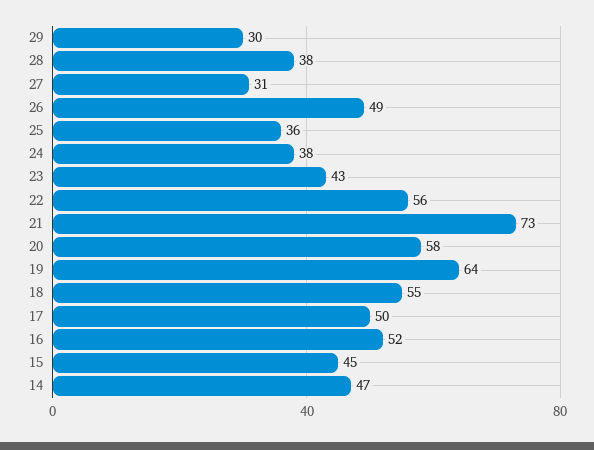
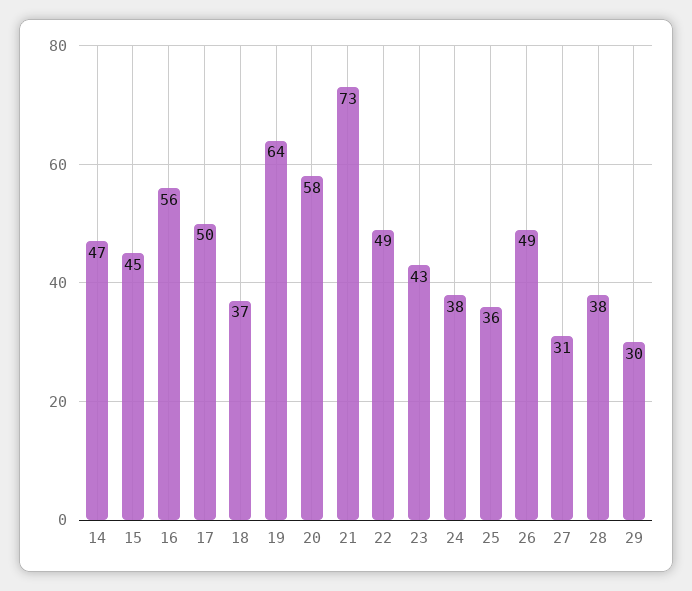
  {
    "29": 30,
    "28": 38,
    "27": 31,
    "26": 49,
    "25": 36,
    "24": 38,
    "23": 43,
-   "22": 56,
+   "22": 49,
    "21": 73,
    "20": 58,
    "19": 64,
-   "18": 55,
+   "18": 37,
    "17": 50,
-   "16": 52,
+   "16": 56,
    "15": 45,
    "14": 47
  }

